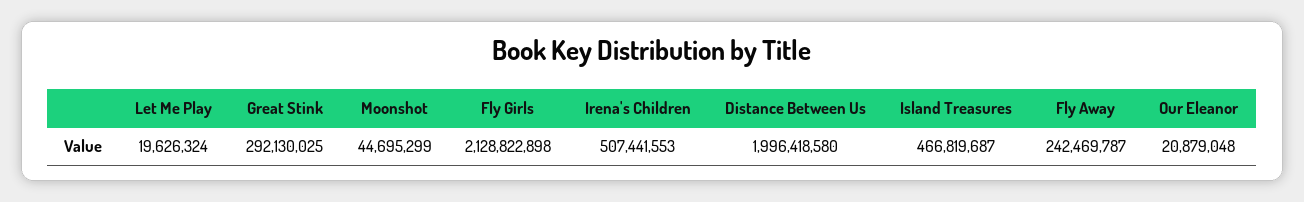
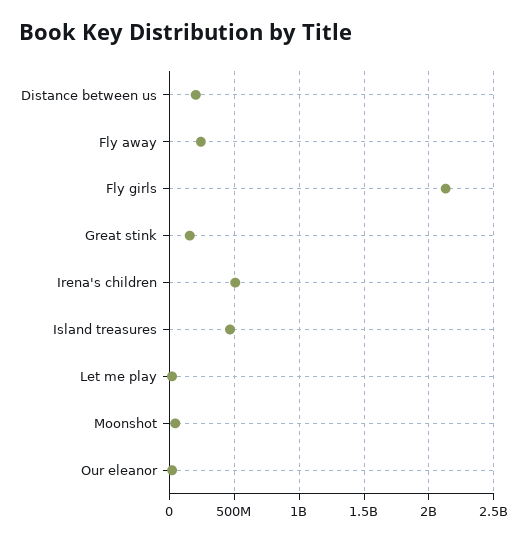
  {
    "Let Me Play": 19626324,
-   "Great Stink": 292130025,
+   "Great Stink": 150000000,
    "Moonshot": 44695299,
    "Fly Girls": 2128822898,
    "Irena's Children": 507441553,
-   "Distance Between Us": 1996418580,
+   "Distance Between Us": 200000000,
    "Island Treasures": 466819687,
    "Fly Away": 242469787,
    "Our Eleanor": 20879048
  }

